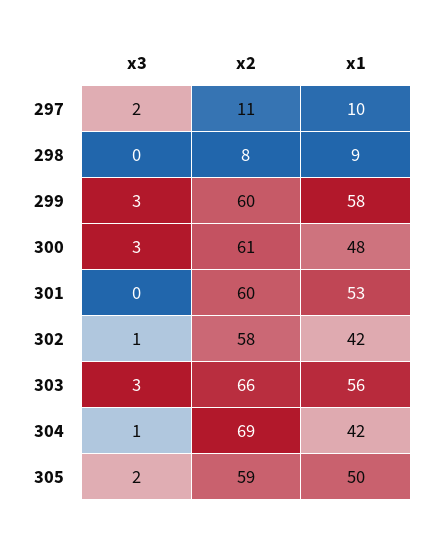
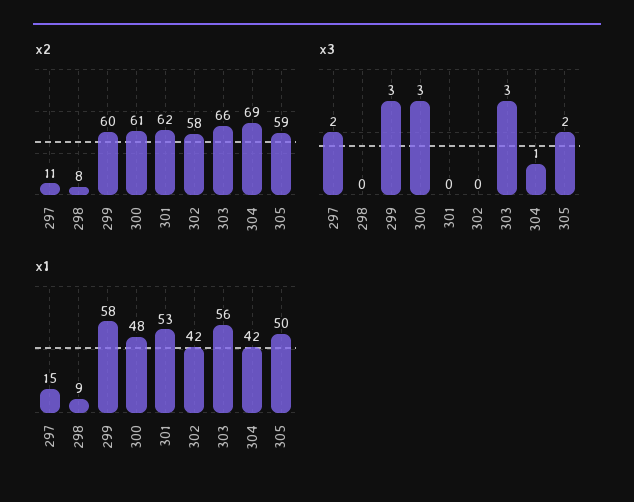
  {
    "x3": {
      "297": 2,
      "298": 0,
      "299": 3,
      "300": 3,
      "301": 0,
-     "302": 1,
+     "302": 0,
      "303": 3,
      "304": 1,
      "305": 2
    },
    "x2": {
      "297": 11,
      "298": 8,
      "299": 60,
      "300": 61,
-     "301": 60,
+     "301": 62,
      "302": 58,
      "303": 66,
      "304": 69,
      "305": 59
    },
    "x1": {
-     "297": 10,
+     "297": 15,
      "298": 9,
      "299": 58,
      "300": 48,
      "301": 53,
      "302": 42,
      "303": 56,
      "304": 42,
      "305": 50
    }
  }

